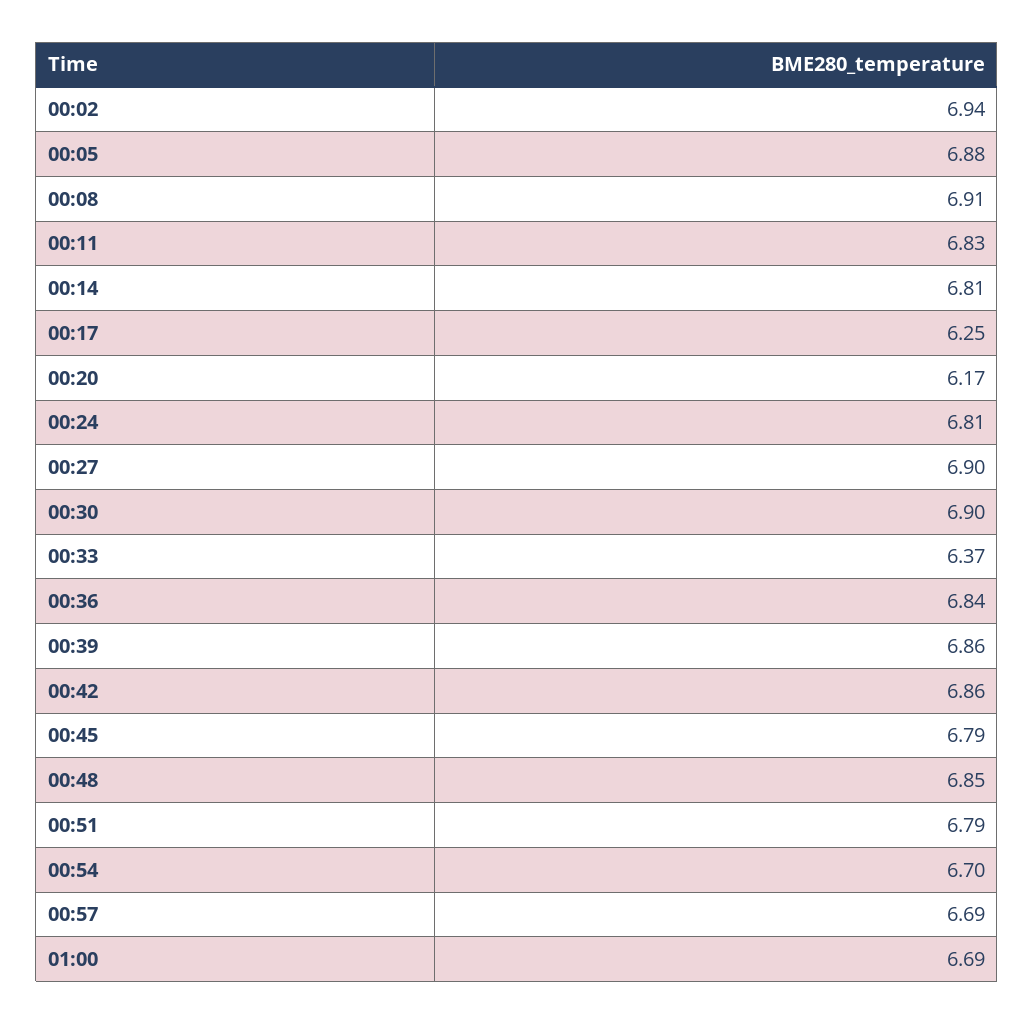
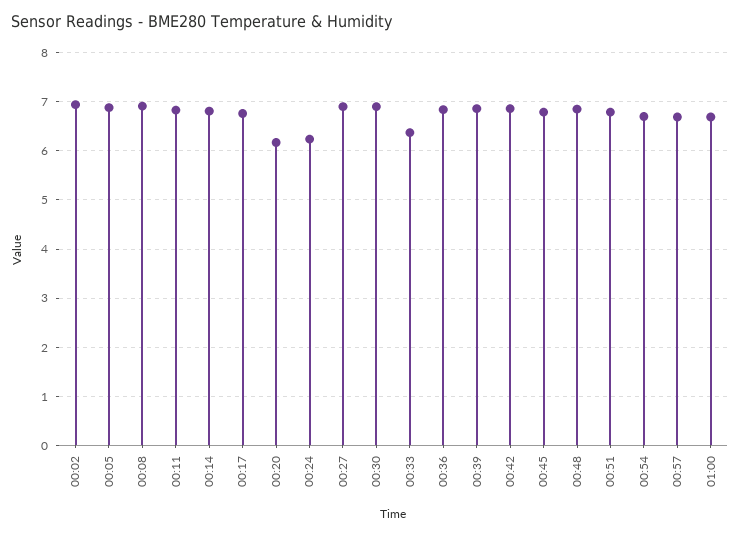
  {
    "00:02": 6.94,
    "00:05": 6.88,
    "00:08": 6.91,
    "00:11": 6.83,
    "00:14": 6.81,
-   "00:17": 6.25,
+   "00:17": 6.8,
    "00:20": 6.17,
-   "00:24": 6.81,
+   "00:24": 6.2,
    "00:27": 6.9,
    "00:30": 6.9,
    "00:33": 6.37,
    "00:36": 6.84,
    "00:39": 6.86,
    "00:42": 6.86,
    "00:45": 6.79,
    "00:48": 6.85,
    "00:51": 6.79,
    "00:54": 6.7,
    "00:57": 6.69,
    "01:00": 6.69
  }

